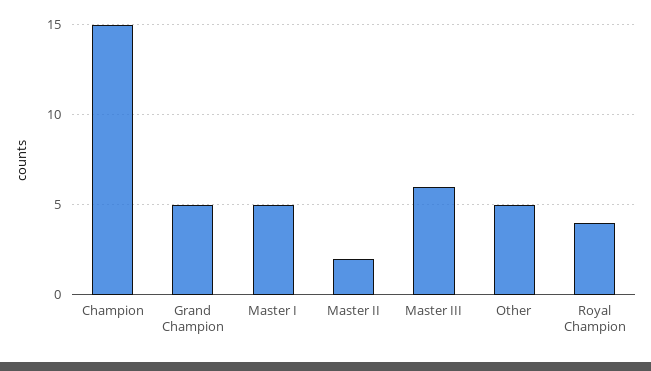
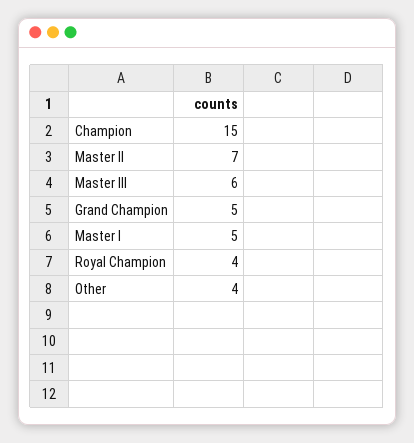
  {
    "Champion": 15,
    "Grand Champion": 5,
    "Master I": 5,
-   "Master II": 2,
+   "Master II": 7,
    "Master III": 6,
-   "Other": 5,
+   "Other": 4,
    "Royal Champion": 4
  }

